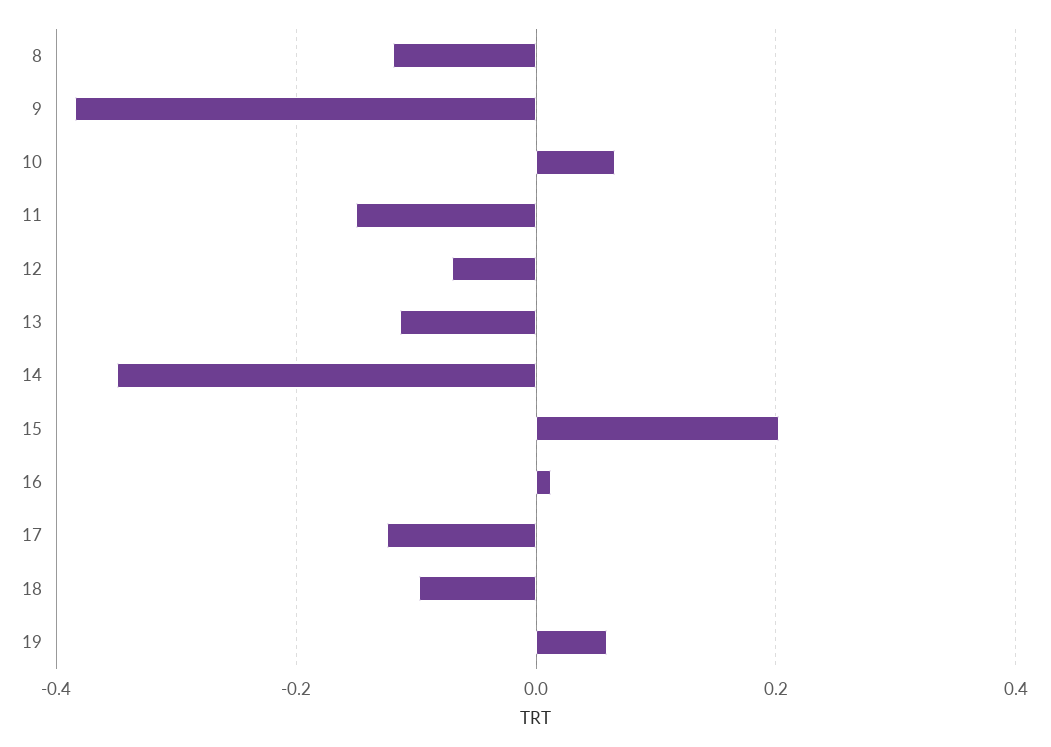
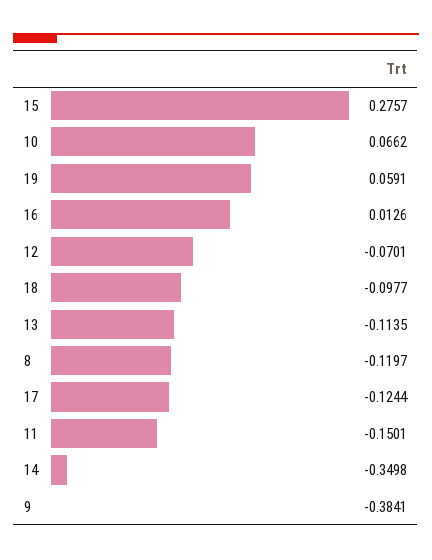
  {
    "8": -0.1197,
    "9": -0.3841,
    "10": 0.0662,
    "11": -0.1501,
    "12": -0.0701,
    "13": -0.1135,
    "14": -0.3498,
-   "15": 0.2,
+   "15": 0.2757,
    "16": 0.0126,
    "17": -0.1244,
    "18": -0.0977,
    "19": 0.0591
  }

